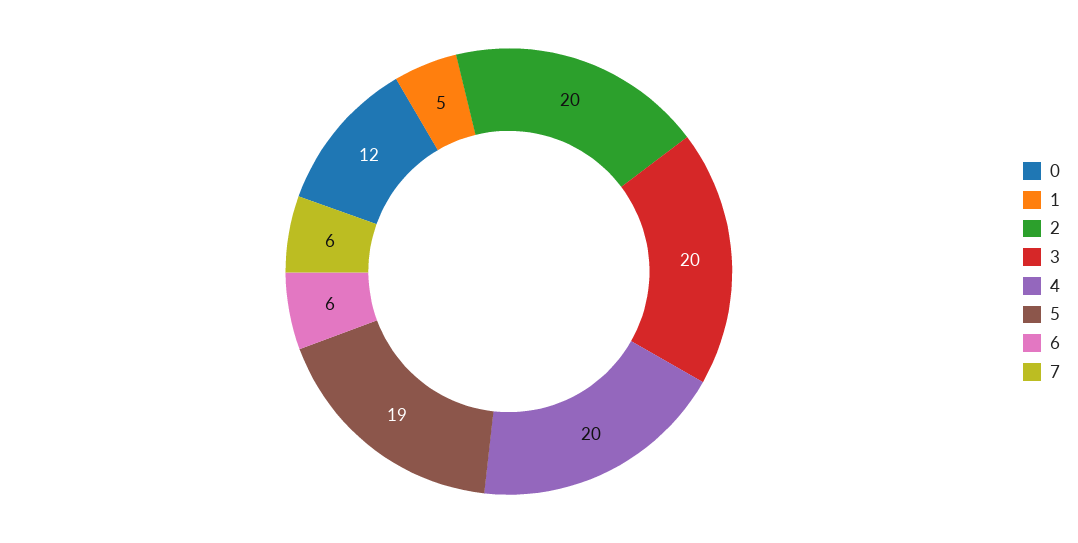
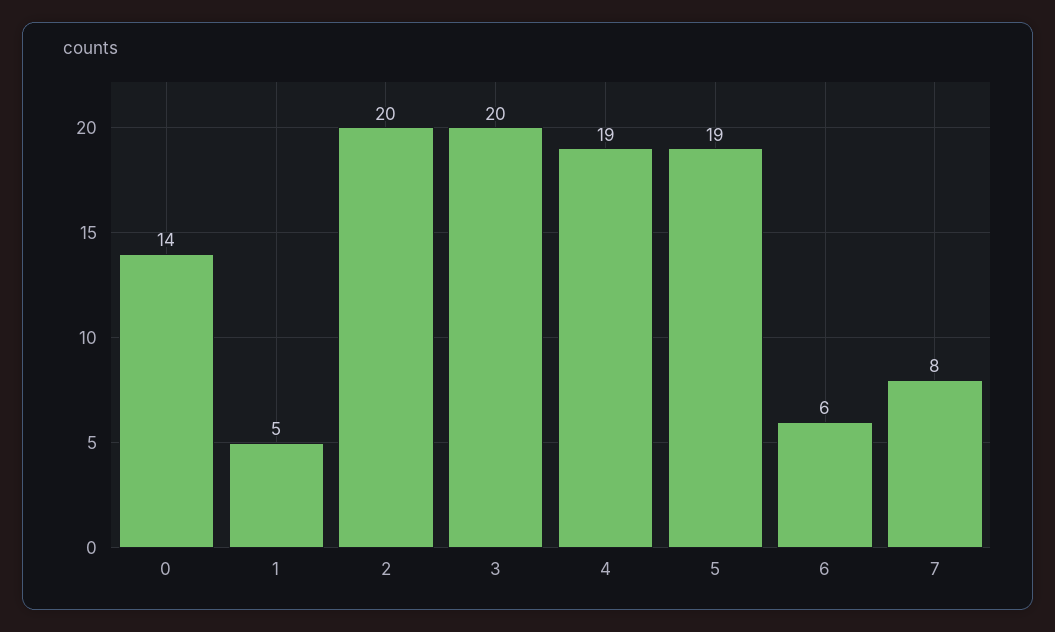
  {
-   "0": 12,
+   "0": 14,
    "1": 5,
    "2": 20,
    "3": 20,
-   "4": 20,
+   "4": 19,
    "5": 19,
    "6": 6,
-   "7": 6
+   "7": 8
  }

